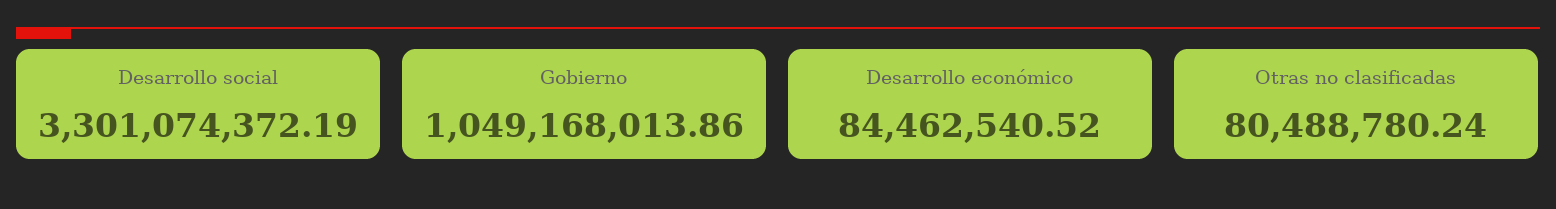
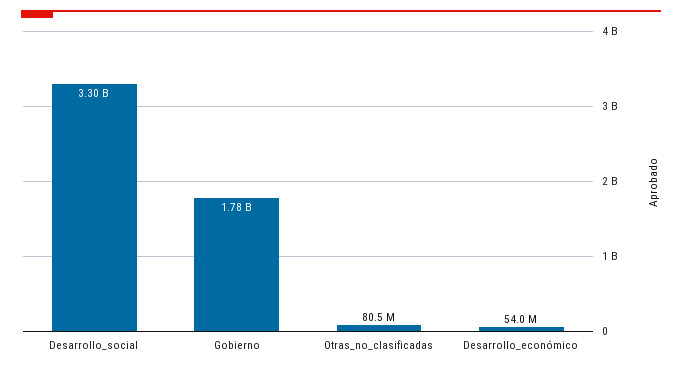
  {
    "Desarrollo social": 3301074372.19,
-   "Gobierno": 1049168013.86,
+   "Gobierno": 1780000000,
-   "Desarrollo económico": 84462540.52,
+   "Desarrollo económico": 54000000,
    "Otras no clasificadas": 80488780.24
  }

